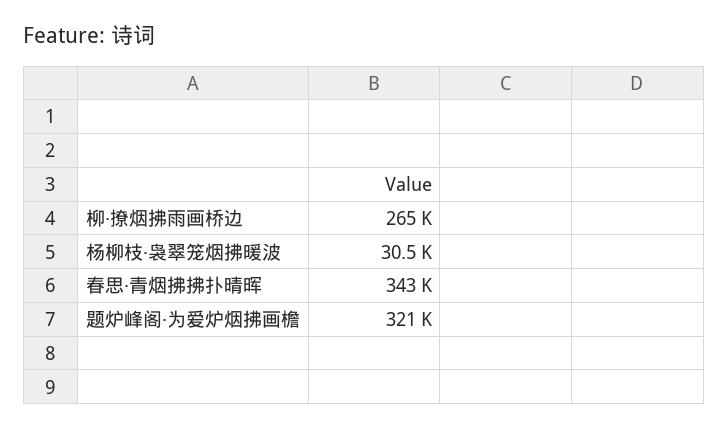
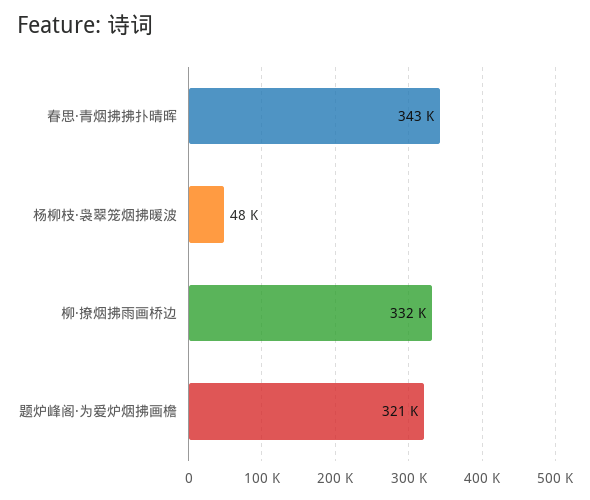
  {
-   "柳·撩烟拂雨画桥边": 265000,
+   "柳·撩烟拂雨画桥边": 332000,
-   "杨柳枝·袅翠笼烟拂暖波": 30500,
+   "杨柳枝·袅翠笼烟拂暖波": 48000,
    "春思·青烟拂拂扑晴晖": 343000,
    "题炉峰阁·为爱炉烟拂画檐": 321000
  }

